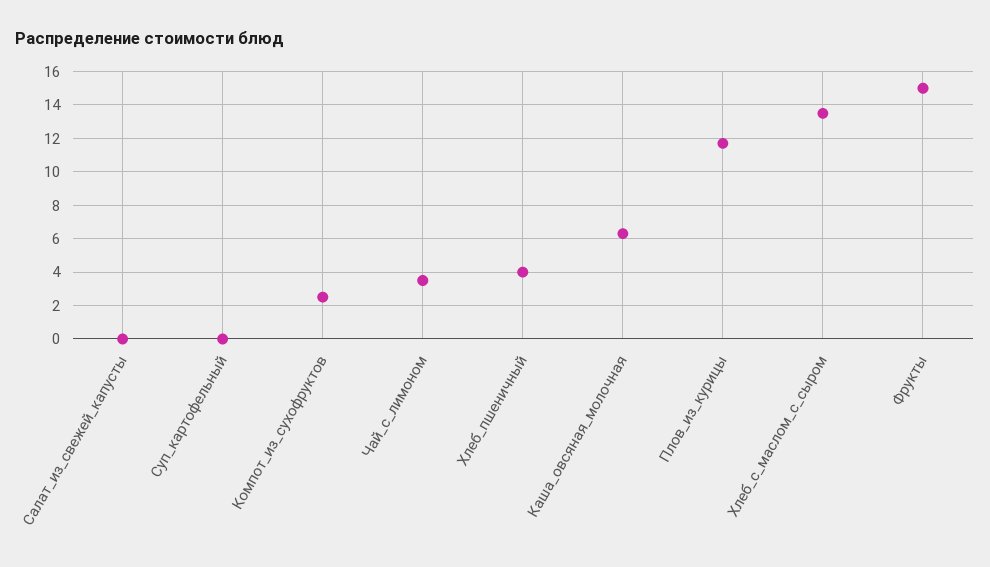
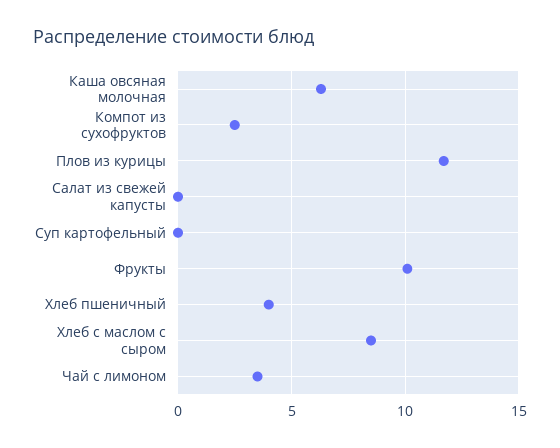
  {
    "Салат_из_свежей_капусты": 0,
    "Суп_картофельный": 0,
    "Компот_из_сухофруктов": 2.5,
    "Чай_с_лимоном": 3.5,
    "Хлеб_пшеничный": 4,
    "Каша_овсяная_молочная": 6.5,
    "Плов_из_курицы": 11.5,
-   "Хлеб_с_маслом_с_сыром": 13.5,
+   "Хлеб_с_маслом_с_сыром": 8.5,
-   "Фрукты": 15
+   "Фрукты": 10
  }

